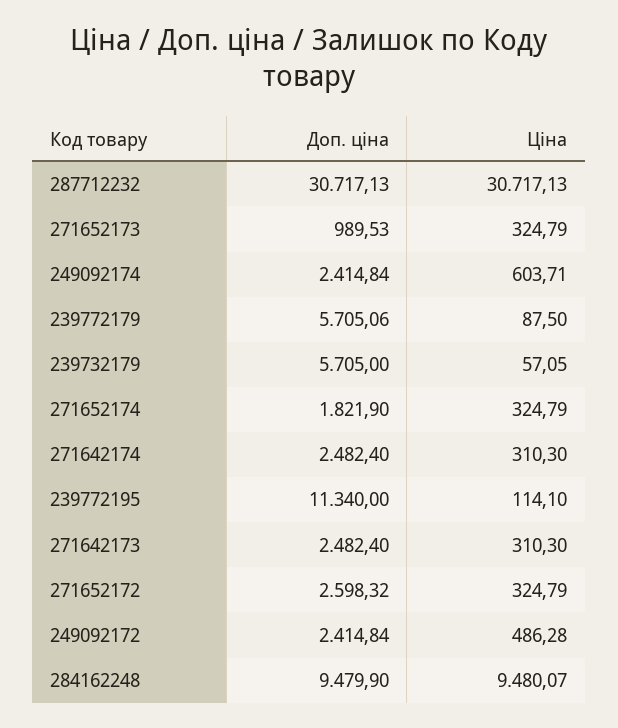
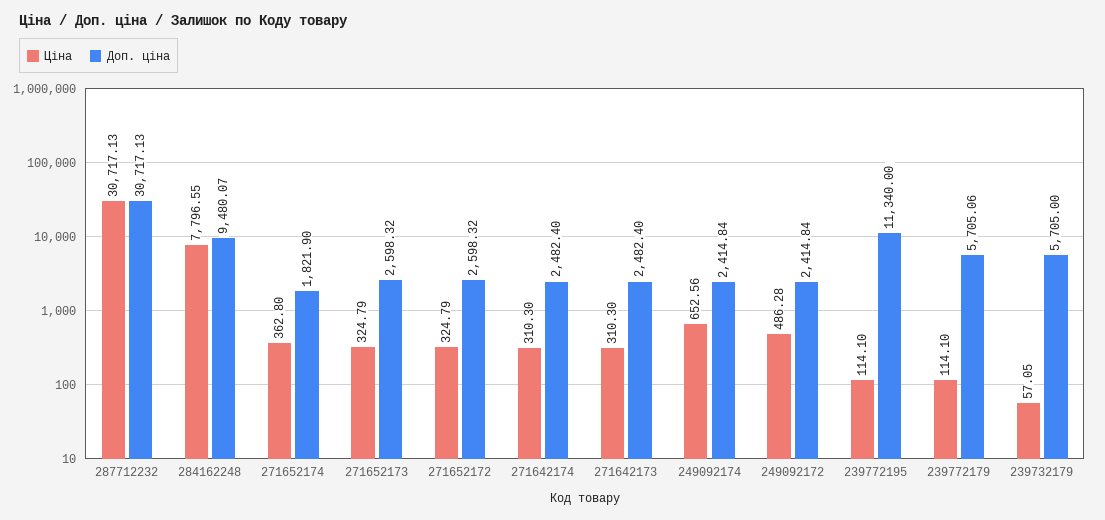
  {
    "Доп. ціна": {
      "287712232": 30717.13,
-     "271652173": 989.53,
+     "271652173": 2598.32,
      "249092174": 2414.84,
      "239772179": 5705.06,
      "239732179": 5705,
      "271652174": 1821.9,
      "271642174": 2482.4,
      "239772195": 11340,
      "271642173": 2482.4,
      "271652172": 2598.32,
      "249092172": 2414.84,
-     "284162248": 9479.9
+     "284162248": 9480.07
    },
    "Ціна": {
      "287712232": 30717.13,
      "271652173": 324.79,
-     "249092174": 603.71,
+     "249092174": 652.56,
-     "239772179": 87.5,
+     "239772179": 114.1,
      "239732179": 57.05,
-     "271652174": 324.79,
+     "271652174": 362.8,
      "271642174": 310.3,
      "239772195": 114.1,
      "271642173": 310.3,
      "271652172": 324.79,
      "249092172": 486.28,
-     "284162248": 9480.07
+     "284162248": 7796.55
    }
  }

